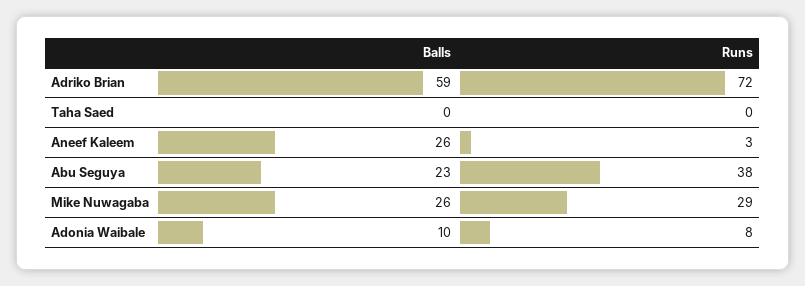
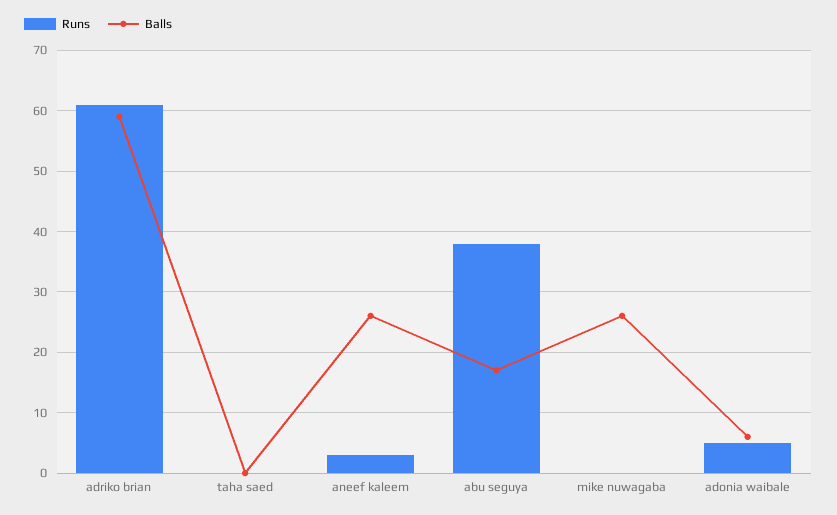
  {
    "Balls": {
      "Adriko Brian": 59,
      "Taha Saed": 0,
      "Aneef Kaleem": 26,
-     "Abu Seguya": 23,
+     "Abu Seguya": 17,
      "Mike Nuwagaba": 26,
-     "Adonia Waibale": 10
+     "Adonia Waibale": 6
    },
    "Runs": {
-     "Adriko Brian": 72,
+     "Adriko Brian": 61,
      "Taha Saed": 0,
      "Aneef Kaleem": 3,
      "Abu Seguya": 38,
-     "Mike Nuwagaba": 29,
+     "Mike Nuwagaba": 0,
-     "Adonia Waibale": 8
+     "Adonia Waibale": 5
    }
  }

